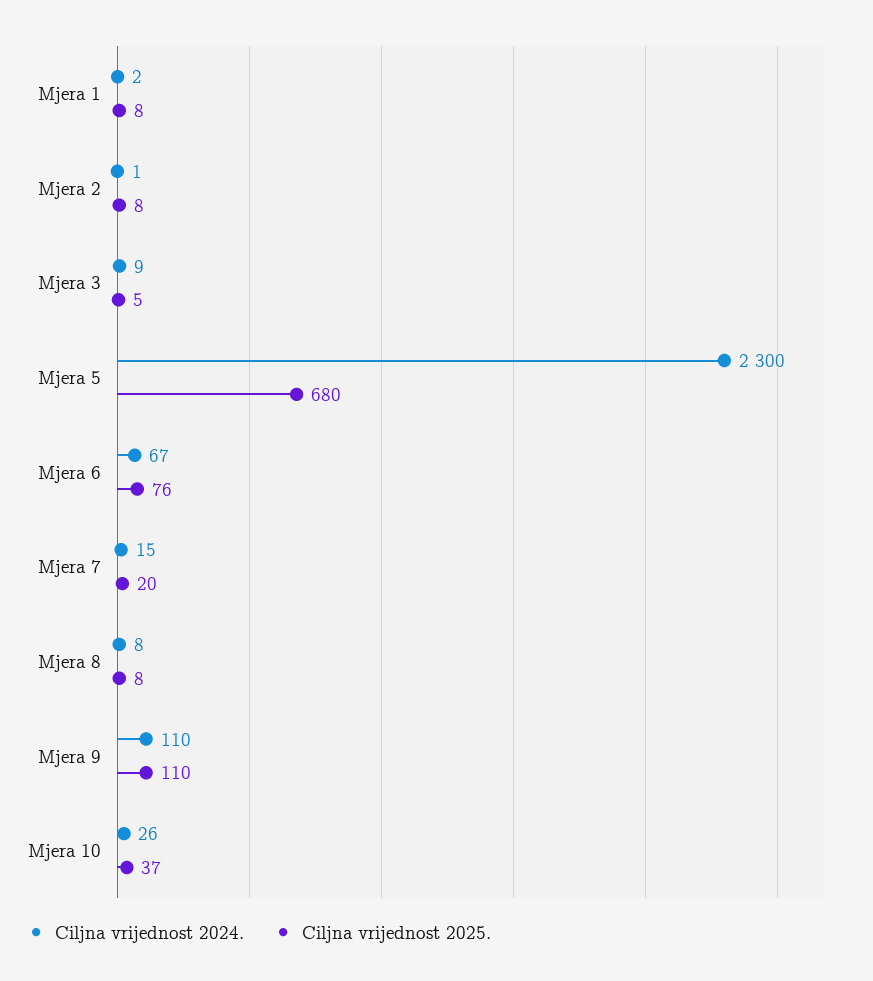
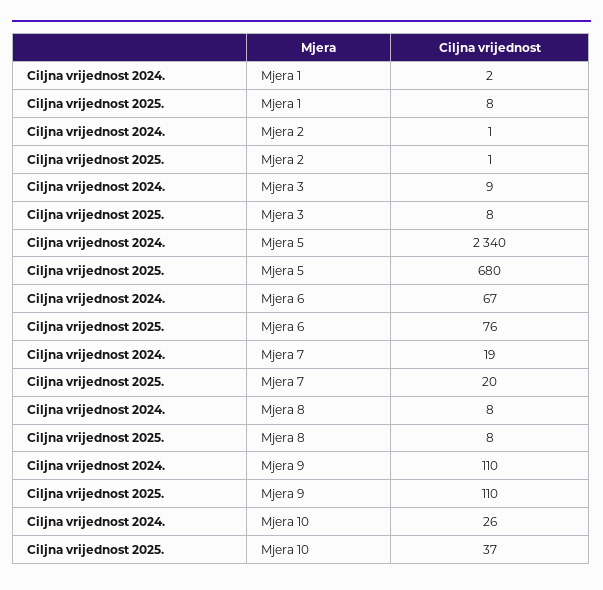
  {
    "Ciljna vrijednost 2024.": {
      "Mjera 1": 2,
      "Mjera 2": 1,
      "Mjera 3": 9,
-     "Mjera 5": 2300,
+     "Mjera 5": 2340,
      "Mjera 6": 67,
-     "Mjera 7": 15,
+     "Mjera 7": 19,
      "Mjera 8": 8,
      "Mjera 9": 110,
      "Mjera 10": 26
    },
    "Ciljna vrijednost 2025.": {
      "Mjera 1": 8,
-     "Mjera 2": 8,
+     "Mjera 2": 1,
-     "Mjera 3": 5,
+     "Mjera 3": 8,
      "Mjera 5": 680,
      "Mjera 6": 76,
      "Mjera 7": 20,
      "Mjera 8": 8,
      "Mjera 9": 110,
      "Mjera 10": 37
    }
  }

